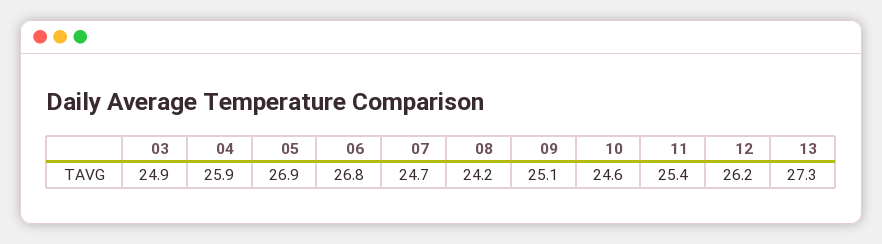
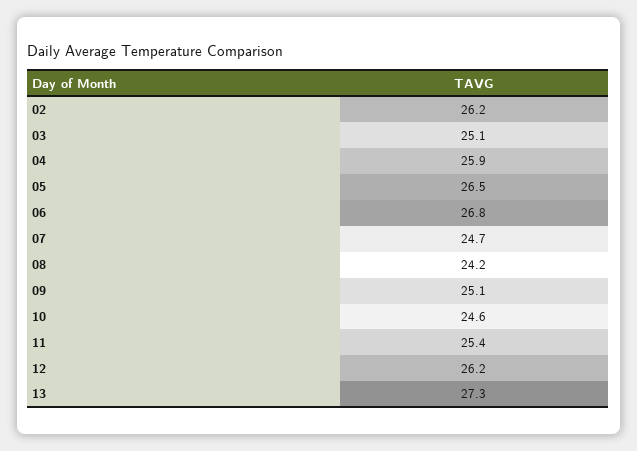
  {
-   "03": 24.9,
+   "03": 25.1,
    "04": 25.9,
-   "05": 26.9,
+   "05": 26.5,
    "06": 26.8,
    "07": 24.7,
    "08": 24.2,
    "09": 25.1,
    "10": 24.6,
    "11": 25.4,
    "12": 26.2,
-   "13": 27.3
+   "13": 27.3,
+   "02": 26.2
  }

